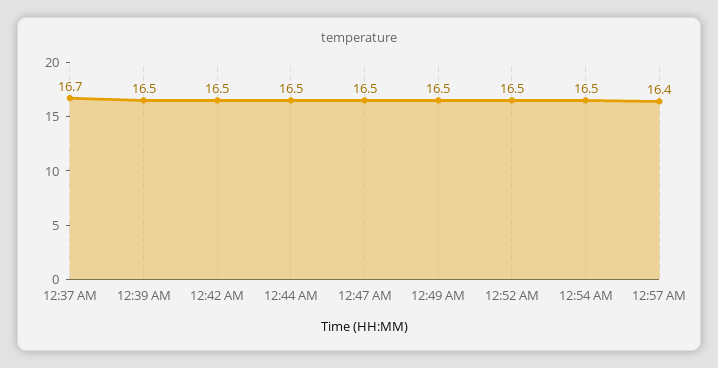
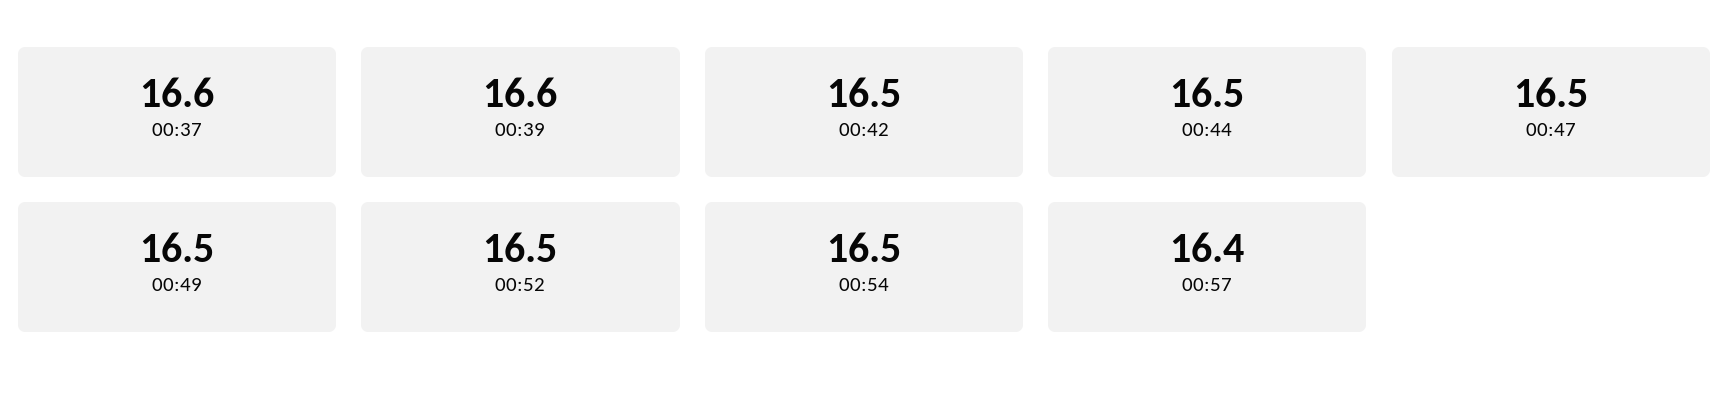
  {
-   "12:37 AM": 16.7,
+   "12:37 AM": 16.6,
-   "12:39 AM": 16.5,
+   "12:39 AM": 16.6,
    "12:42 AM": 16.5,
    "12:44 AM": 16.5,
    "12:47 AM": 16.5,
    "12:49 AM": 16.5,
    "12:52 AM": 16.5,
    "12:54 AM": 16.5,
    "12:57 AM": 16.4
  }

